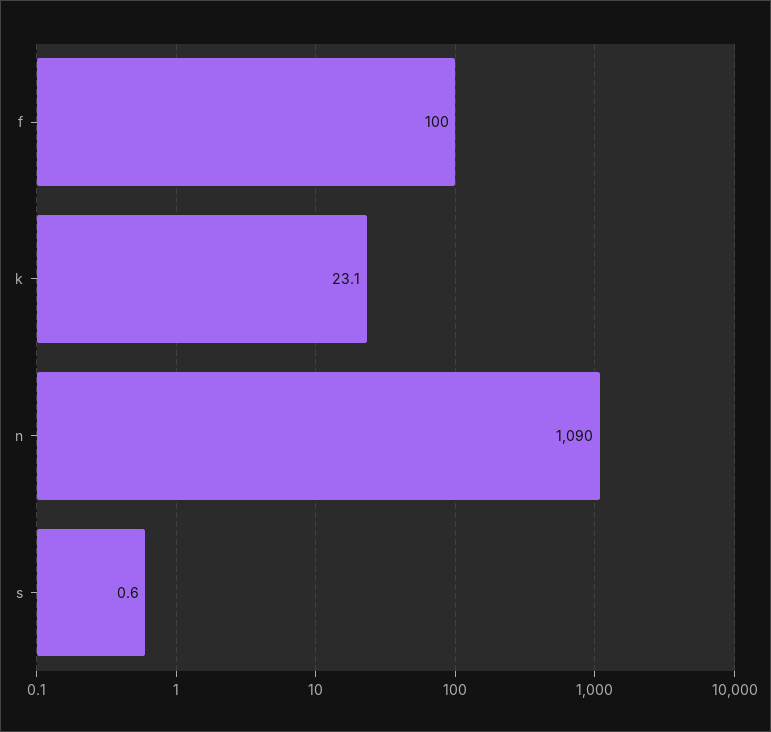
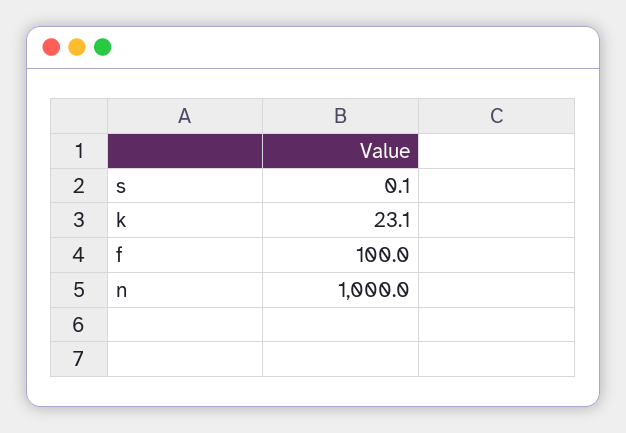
  {
    "f": 100,
    "k": 23.1,
-   "n": 1090,
+   "n": 1000,
-   "s": 0.6
+   "s": 0.1
  }

